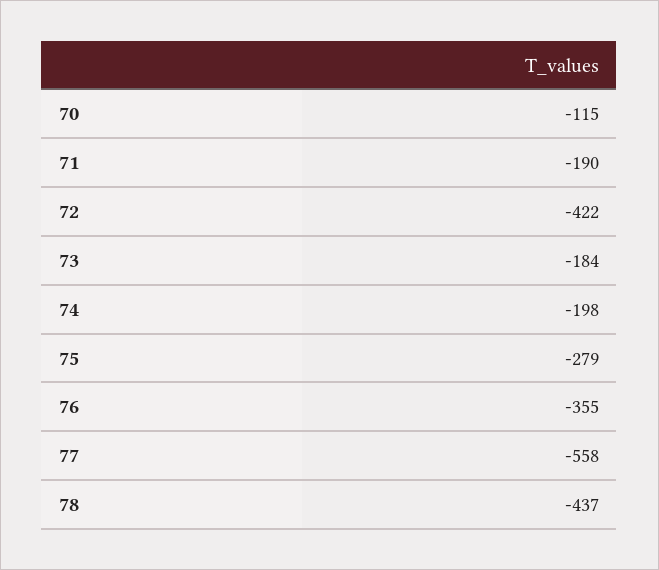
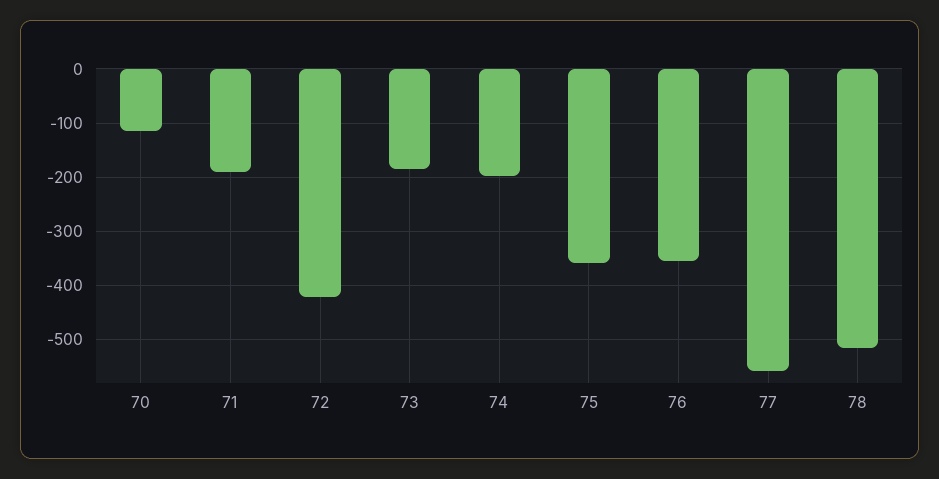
  {
    "70": -115,
    "71": -190,
    "72": -422,
    "73": -184,
    "74": -198,
-   "75": -279,
+   "75": -360,
    "76": -355,
    "77": -558,
-   "78": -437
+   "78": -520
  }

